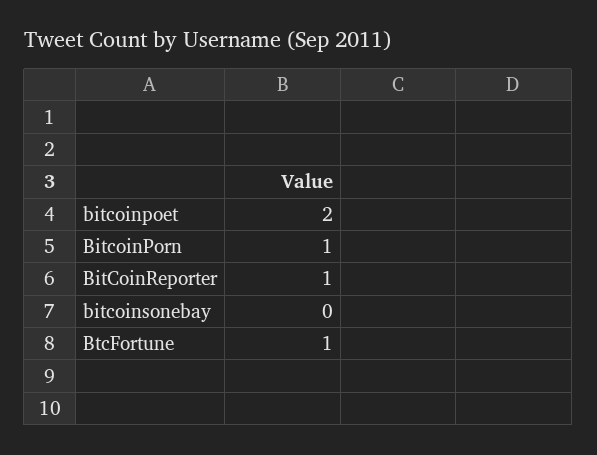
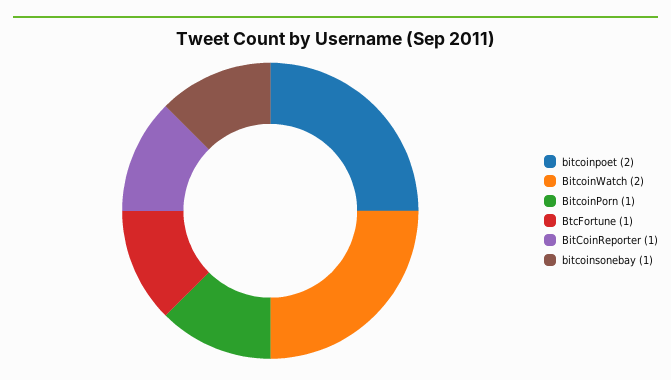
  {
    "bitcoinpoet": 2,
    "BitcoinPorn": 1,
    "BitCoinReporter": 1,
-   "bitcoinsonebay": 0,
+   "bitcoinsonebay": 1,
-   "BtcFortune": 1
+   "BtcFortune": 1,
+   "BitcoinWatch": 2
  }

